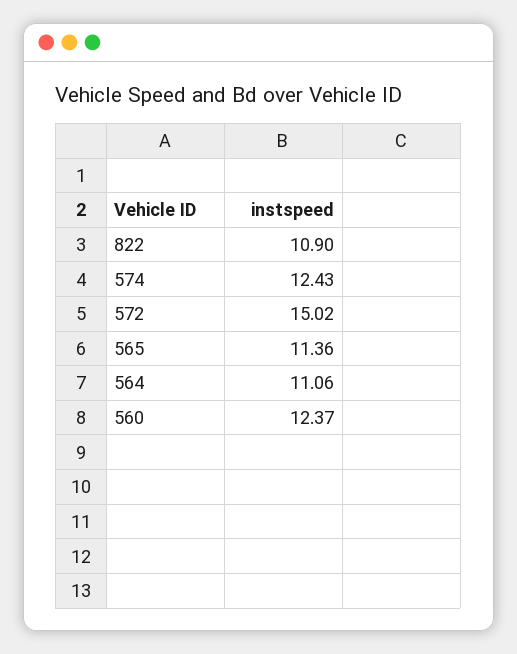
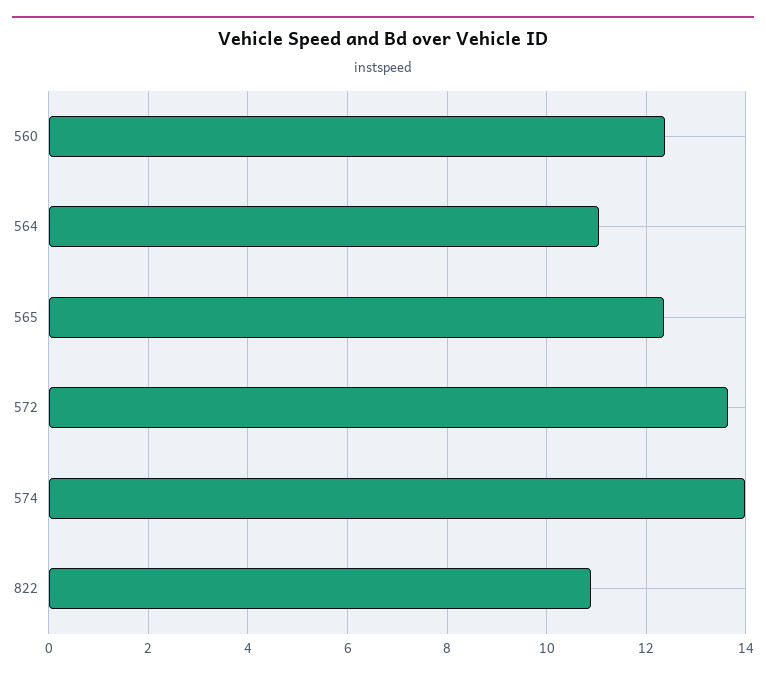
  {
    "822": 10.9,
-   "574": 12.43,
+   "574": 14,
-   "572": 15.02,
+   "572": 13.6,
-   "565": 11.36,
+   "565": 12.4,
    "564": 11.06,
    "560": 12.37
  }

